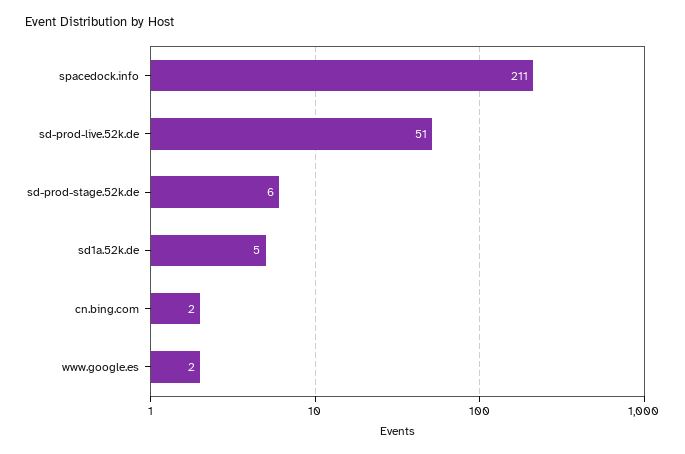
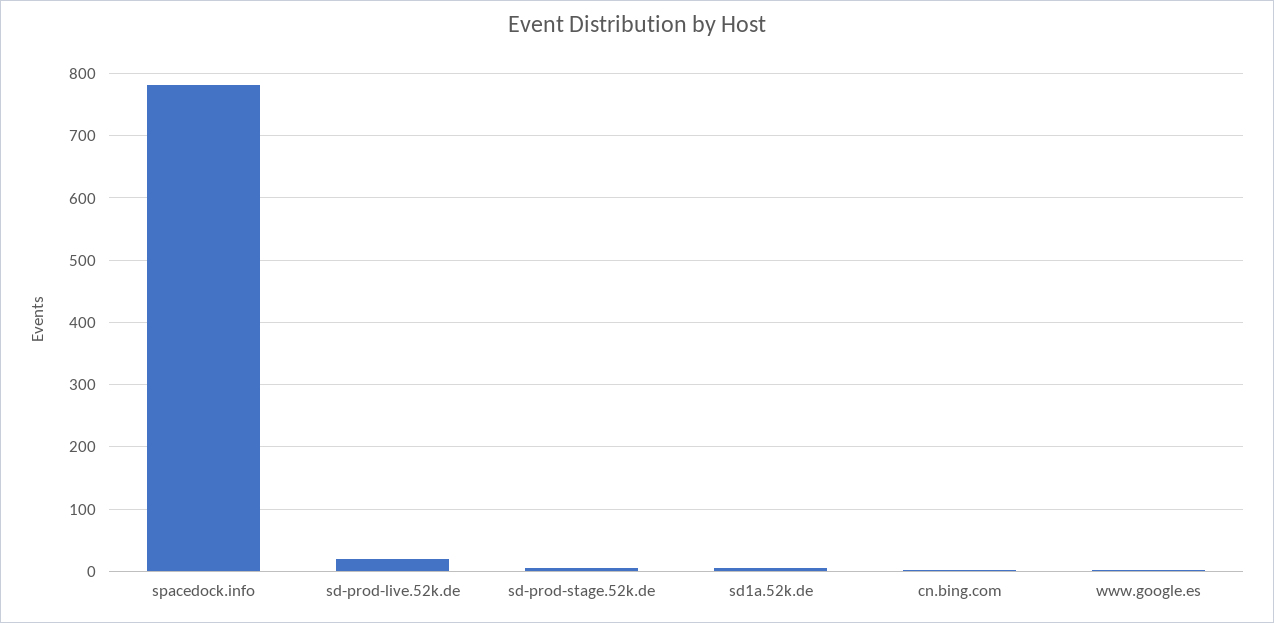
  {
-   "spacedock.info": 211,
+   "spacedock.info": 780,
-   "sd-prod-live.52k.de": 51,
+   "sd-prod-live.52k.de": 20,
    "sd-prod-stage.52k.de": 6,
    "sd1a.52k.de": 5,
    "cn.bing.com": 2,
    "www.google.es": 2
  }

